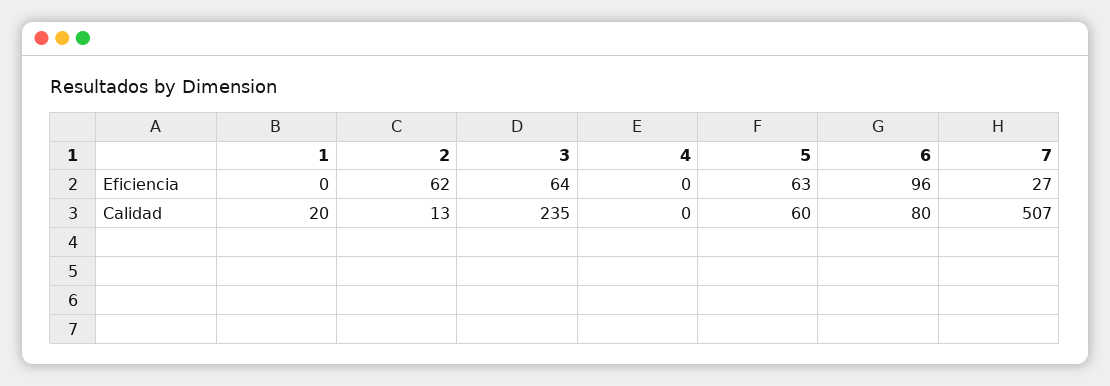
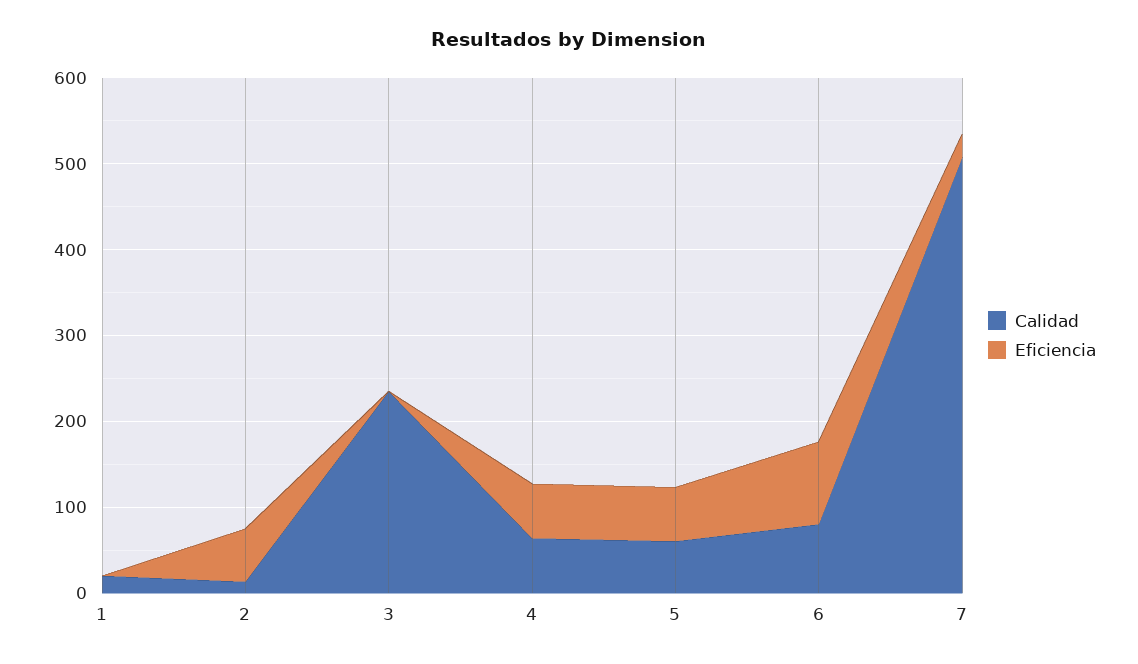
  {
    "Eficiencia": {
      "1": 0,
      "2": 62,
-     "3": 64,
+     "3": 0,
-     "4": 0,
+     "4": 60,
      "5": 63,
      "6": 96,
      "7": 27
    },
    "Calidad": {
      "1": 20,
      "2": 13,
      "3": 235,
-     "4": 0,
+     "4": 60,
      "5": 60,
      "6": 80,
      "7": 507
    }
  }

